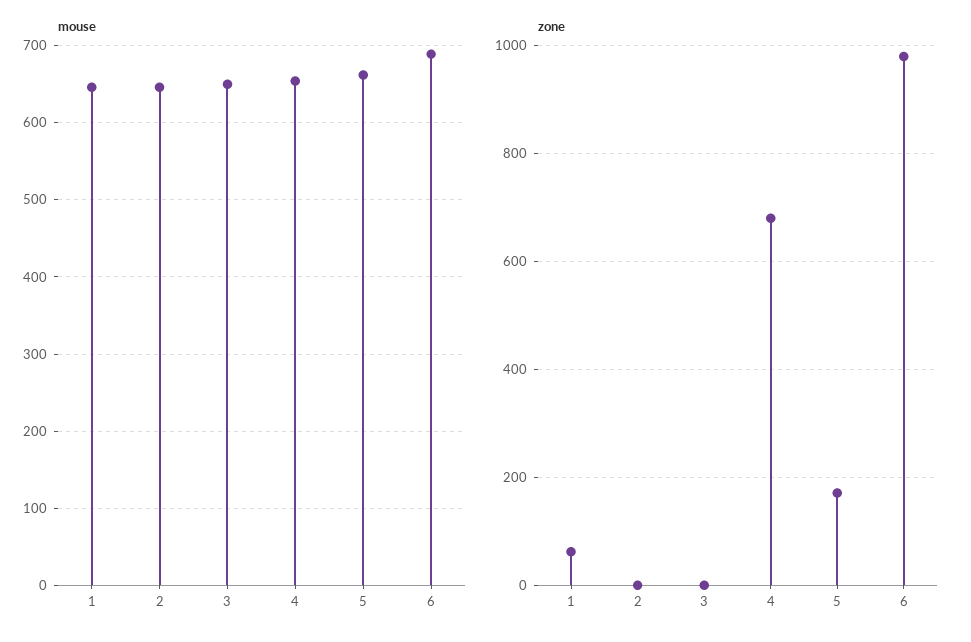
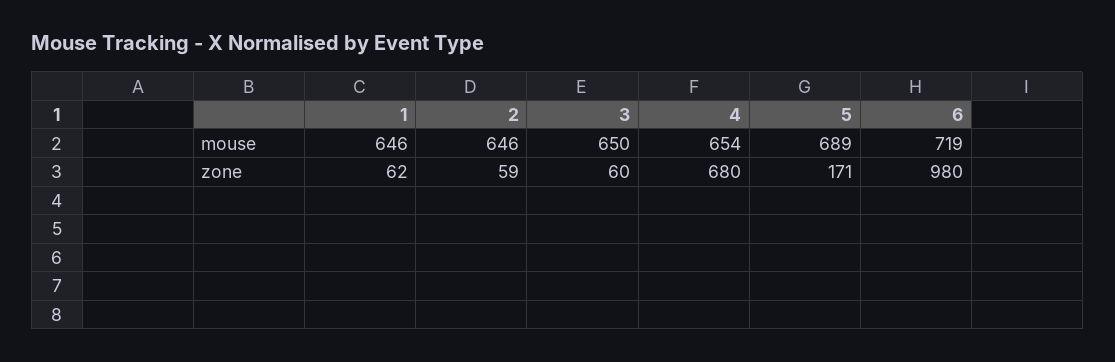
  {
    "mouse": {
      "1": 646,
      "2": 646,
      "3": 650,
      "4": 654,
-     "5": 660,
+     "5": 689,
-     "6": 690
+     "6": 719
    },
    "zone": {
      "1": 62,
-     "2": 0,
+     "2": 59,
-     "3": 0,
+     "3": 60,
      "4": 680,
      "5": 171,
      "6": 980
    }
  }

